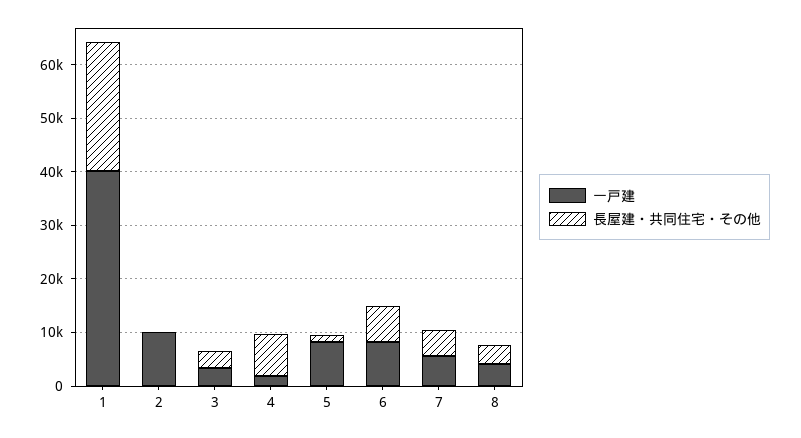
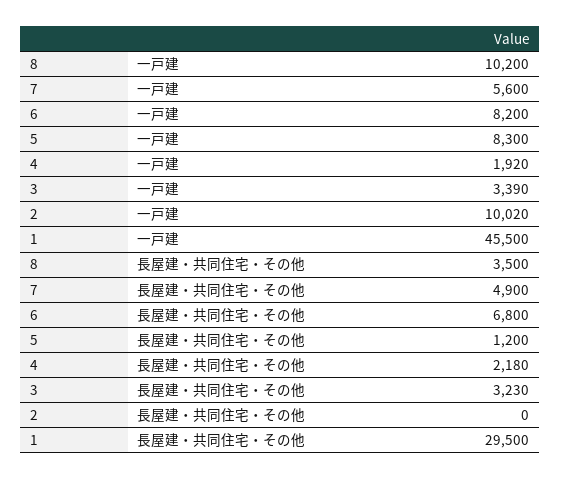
  {
    "一戸建": {
-     "1": 40000,
+     "1": 45500,
      "2": 10020,
      "3": 3390,
      "4": 1920,
      "5": 8300,
      "6": 8200,
      "7": 5600,
-     "8": 4000
+     "8": 10200
    },
    "長屋建・共同住宅・その他": {
-     "1": 24000,
+     "1": 29500,
      "2": 0,
      "3": 3230,
-     "4": 8000,
+     "4": 2180,
      "5": 1200,
      "6": 6800,
      "7": 4900,
      "8": 3500
    }
  }

